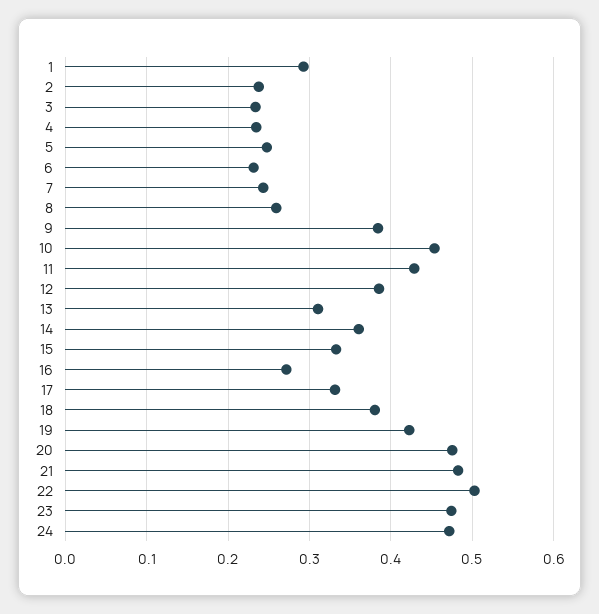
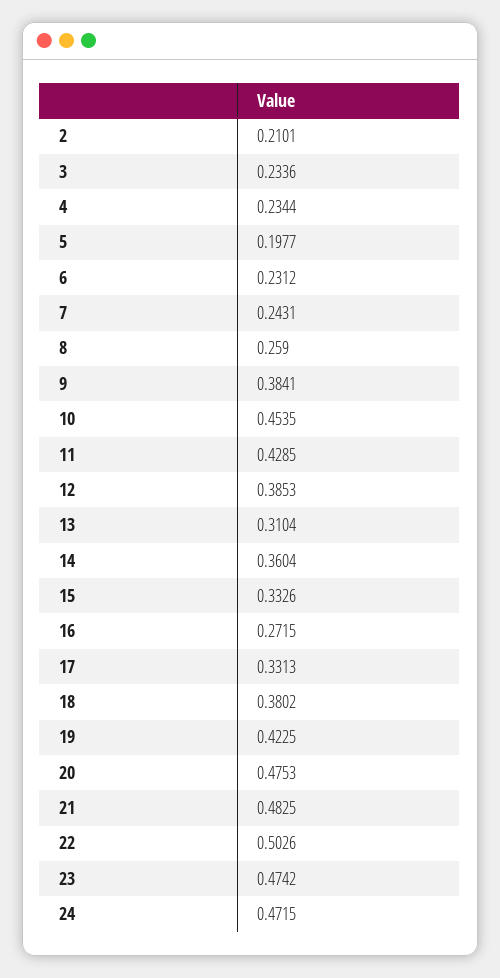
  {
-   "1": 0.29,
-   "2": 0.24,
+   "2": 0.2101,
    "3": 0.2336,
    "4": 0.2344,
-   "5": 0.25,
+   "5": 0.1977,
    "6": 0.2312,
    "7": 0.2431,
    "8": 0.259,
    "9": 0.3841,
    "10": 0.4535,
    "11": 0.4285,
    "12": 0.3853,
    "13": 0.3104,
    "14": 0.3604,
    "15": 0.3326,
    "16": 0.2715,
    "17": 0.3313,
    "18": 0.3802,
    "19": 0.4225,
    "20": 0.4753,
    "21": 0.4825,
    "22": 0.5026,
    "23": 0.4742,
    "24": 0.4715
  }

